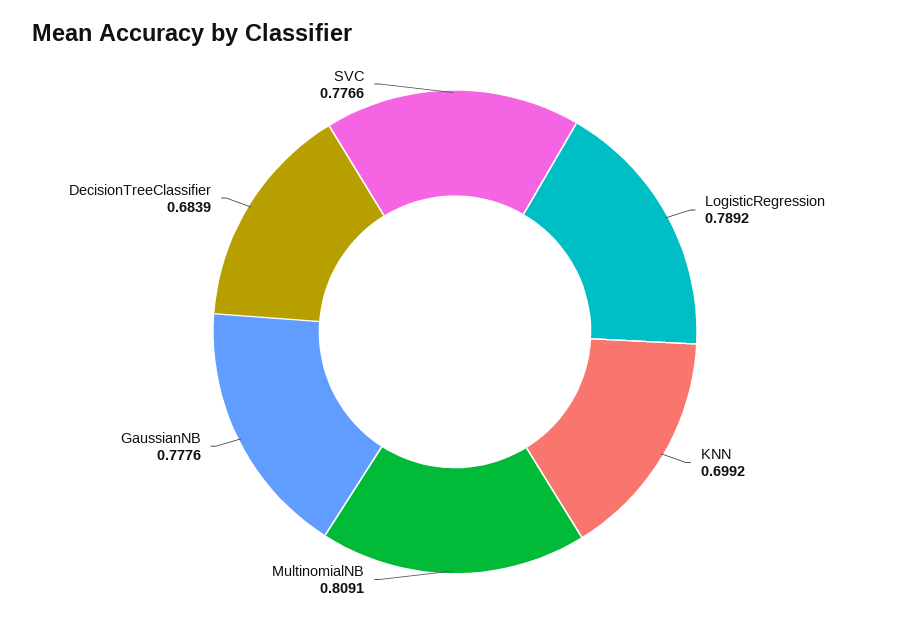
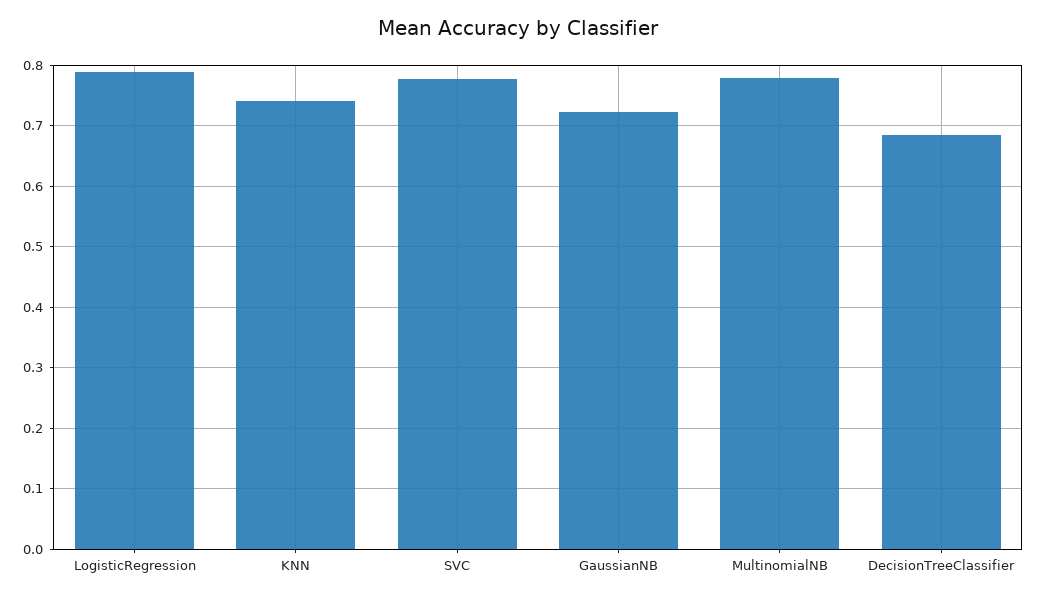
  {
    "LogisticRegression": 0.7892,
-   "KNN": 0.6992,
+   "KNN": 0.74,
-   "MultinomialNB": 0.8091,
+   "MultinomialNB": 0.78,
-   "GaussianNB": 0.7776,
+   "GaussianNB": 0.72,
    "DecisionTreeClassifier": 0.6839,
    "SVC": 0.7766
  }

